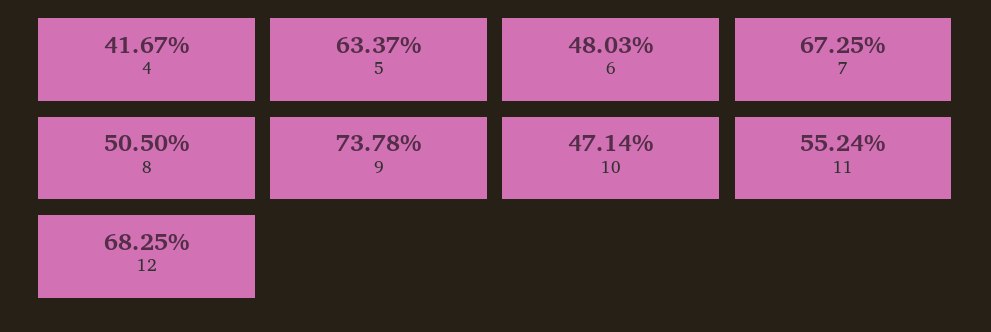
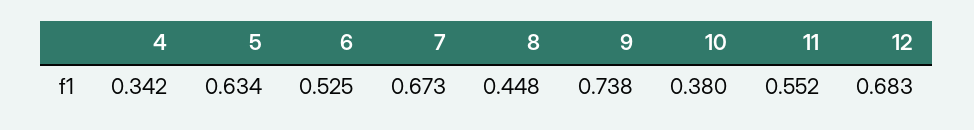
  {
-   "4": 0.4167,
+   "4": 0.342,
    "5": 0.6337,
-   "6": 0.4803,
+   "6": 0.525,
    "7": 0.6725,
-   "8": 0.505,
+   "8": 0.448,
    "9": 0.7378,
-   "10": 0.4714,
+   "10": 0.38,
    "11": 0.5524,
    "12": 0.6825
  }

